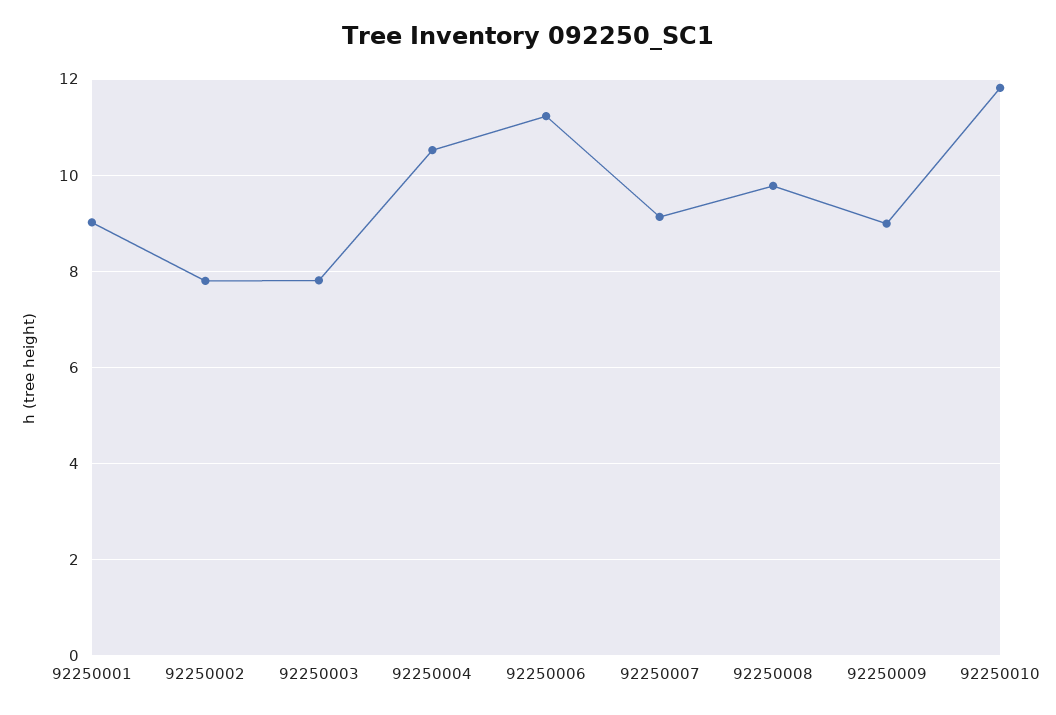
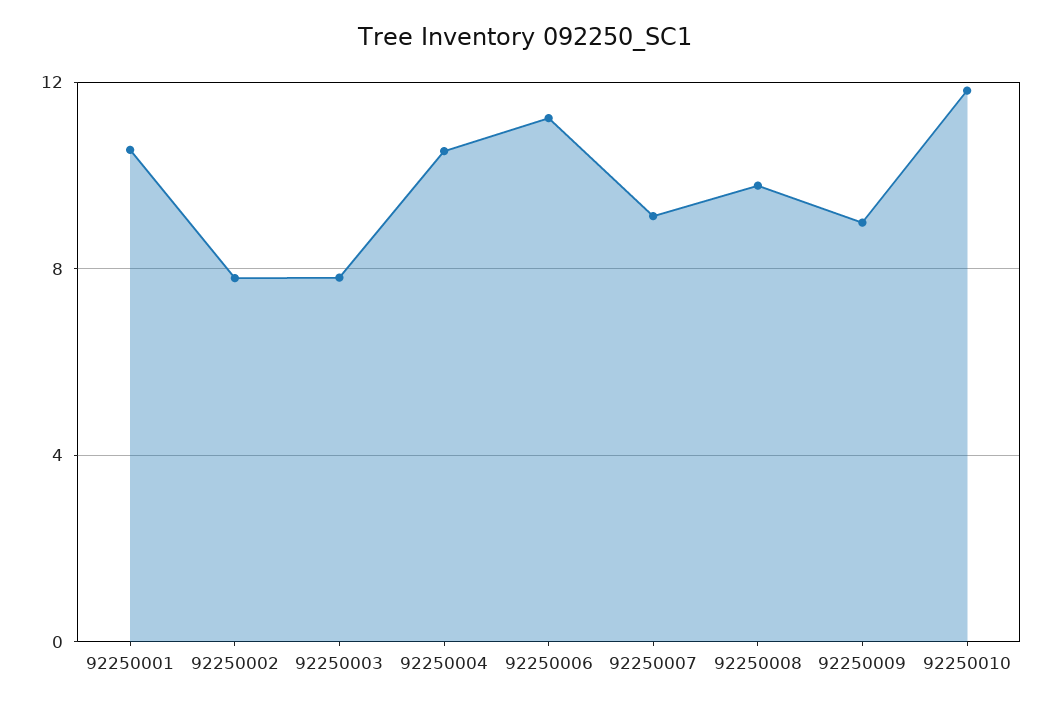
  {
-   "92250001": 9,
+   "92250001": 10.5,
    "92250002": 7.8,
    "92250003": 7.8,
    "92250004": 10.6,
    "92250006": 11.2,
    "92250007": 9.2,
    "92250008": 9.8,
    "92250009": 9,
    "92250010": 11.8
  }

